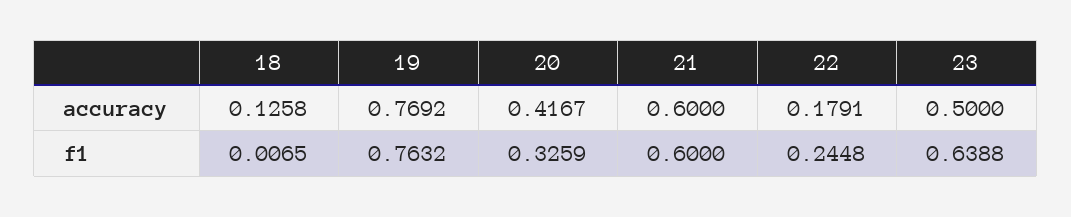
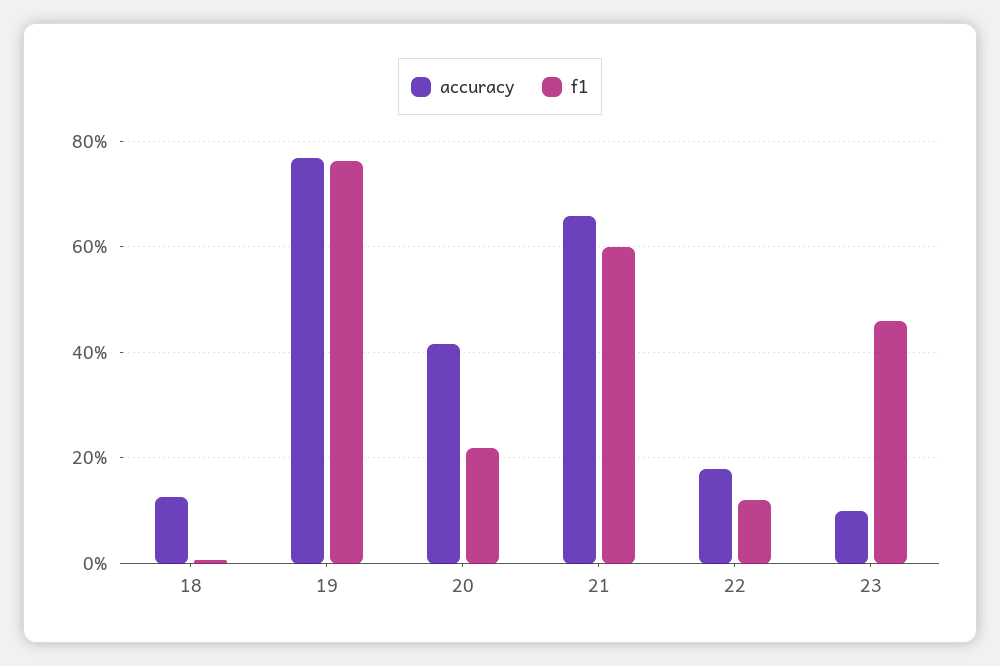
  {
    "accuracy": {
      "18": 0.1258,
      "19": 0.7692,
      "20": 0.4167,
-     "21": 0.6,
+     "21": 0.66,
      "22": 0.1791,
-     "23": 0.5
+     "23": 0.1
    },
    "f1": {
      "18": 0.0065,
      "19": 0.7632,
-     "20": 0.3259,
+     "20": 0.22,
      "21": 0.6,
-     "22": 0.2448,
+     "22": 0.12,
-     "23": 0.6388
+     "23": 0.46
    }
  }

